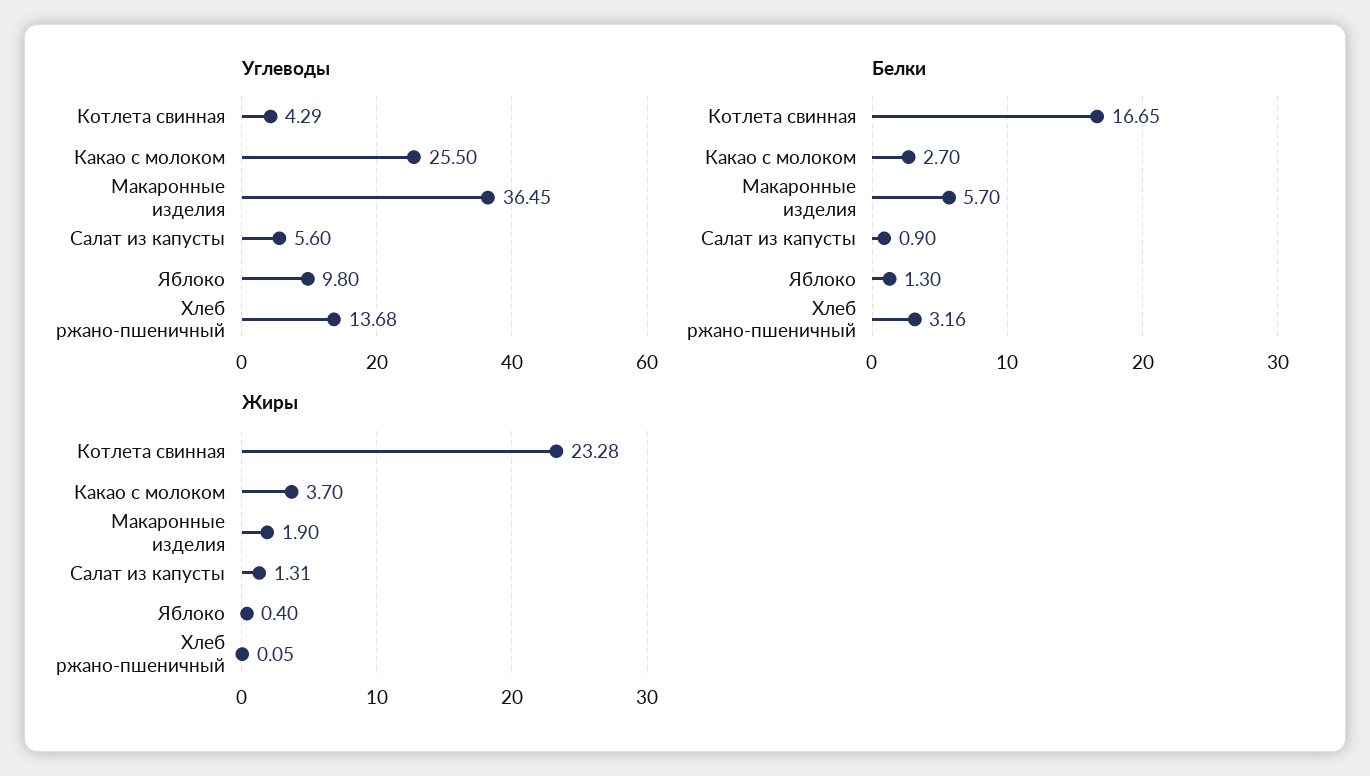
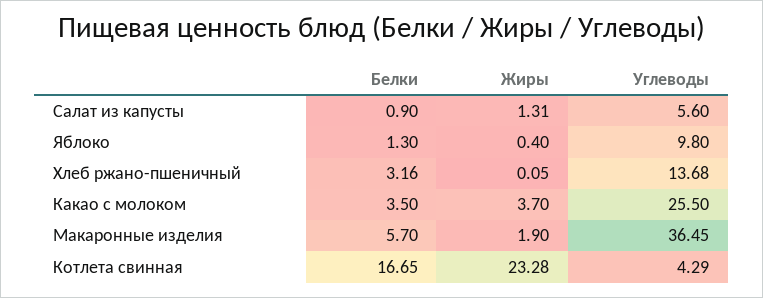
  {
    "Углеводы": {
      "Котлета свинная": 4.29,
      "Какао с молоком": 25.5,
      "Макаронные изделия": 36.45,
      "Салат из капусты": 5.6,
      "Яблоко": 9.8,
      "Хлеб ржано-пшеничный": 13.68
    },
    "Белки": {
      "Котлета свинная": 16.65,
-     "Какао с молоком": 2.7,
+     "Какао с молоком": 3.5,
      "Макаронные изделия": 5.7,
      "Салат из капусты": 0.9,
      "Яблоко": 1.3,
      "Хлеб ржано-пшеничный": 3.16
    },
    "Жиры": {
      "Котлета свинная": 23.28,
      "Какао с молоком": 3.7,
      "Макаронные изделия": 1.9,
      "Салат из капусты": 1.31,
      "Яблоко": 0.4,
      "Хлеб ржано-пшеничный": 0.05
    }
  }

